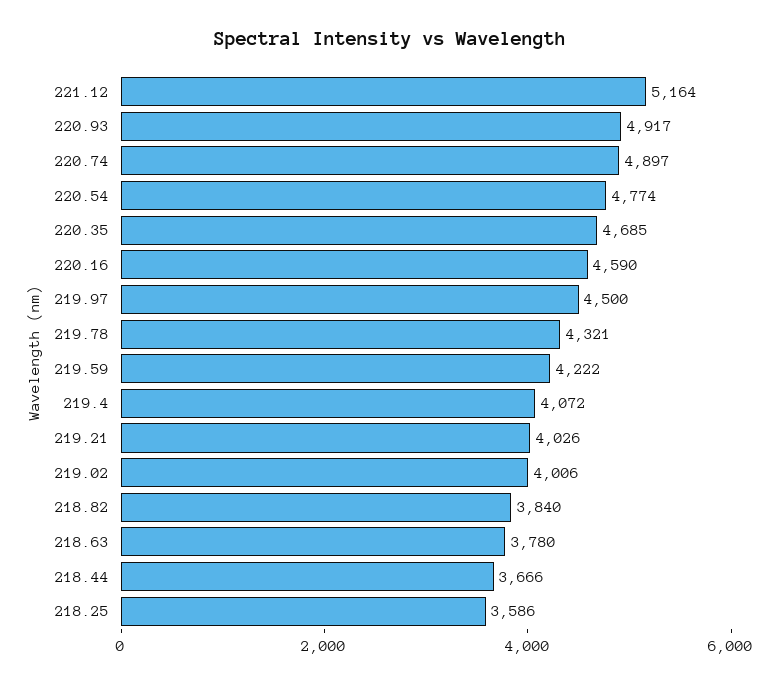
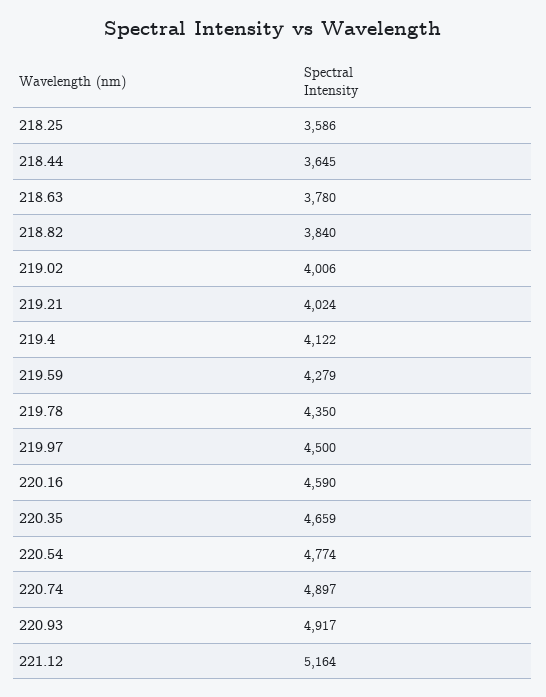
  {
    "221.12": 5164,
    "220.93": 4917,
    "220.74": 4897,
    "220.54": 4774,
-   "220.35": 4685,
+   "220.35": 4659,
    "220.16": 4590,
    "219.97": 4500,
-   "219.78": 4321,
+   "219.78": 4350,
-   "219.59": 4222,
+   "219.59": 4279,
-   "219.4": 4072,
+   "219.4": 4122,
-   "219.21": 4026,
+   "219.21": 4024,
    "219.02": 4006,
    "218.82": 3840,
    "218.63": 3780,
-   "218.44": 3666,
+   "218.44": 3645,
    "218.25": 3586
  }

